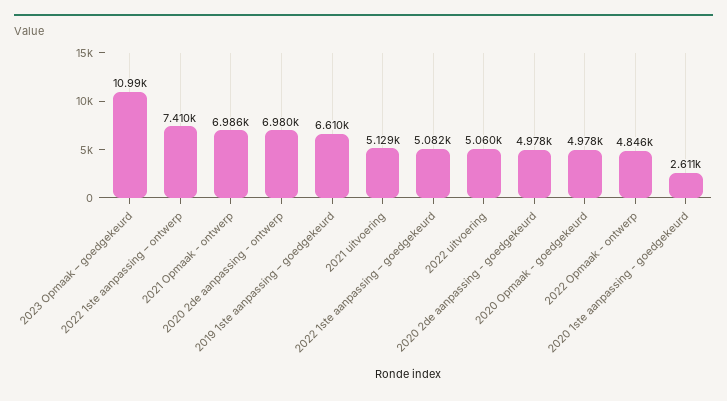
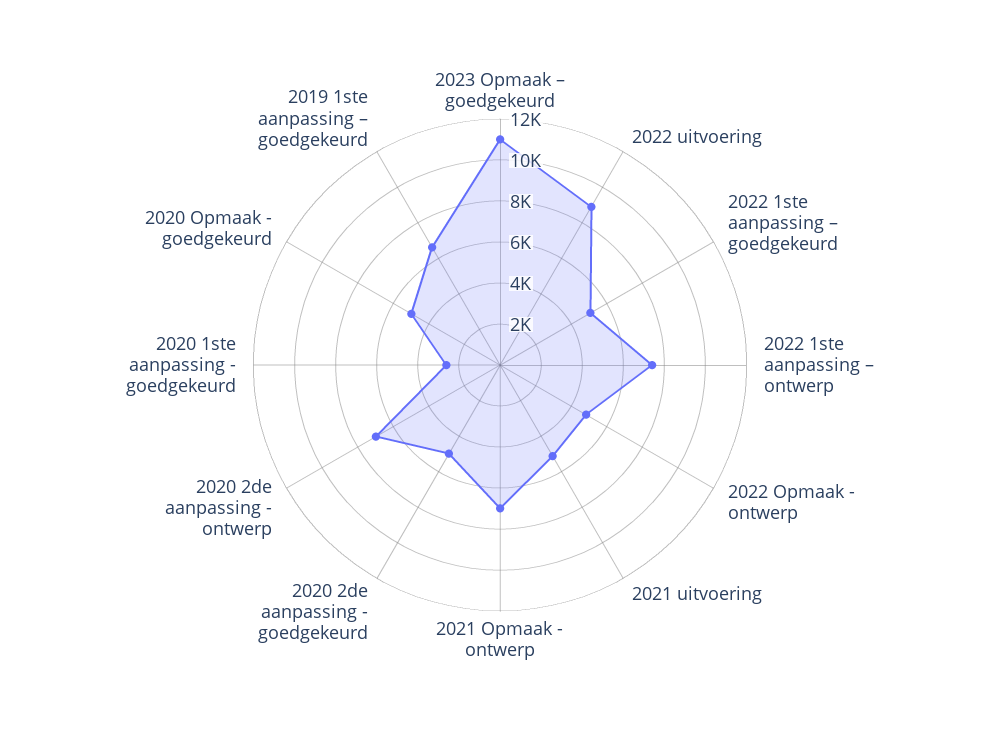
  {
    "2023 Opmaak – goedgekeurd": 10990,
    "2022 1ste aanpassing – ontwerp": 7410,
    "2021 Opmaak - ontwerp": 6986,
    "2020 2de aanpassing - ontwerp": 6980,
    "2019 1ste aanpassing – goedgekeurd": 6610,
    "2021 uitvoering": 5129,
    "2022 1ste aanpassing – goedgekeurd": 5082,
-   "2022 uitvoering": 5060,
+   "2022 uitvoering": 9000,
    "2020 2de aanpassing - goedgekeurd": 4978,
    "2020 Opmaak - goedgekeurd": 4978,
    "2022 Opmaak - ontwerp": 4846,
    "2020 1ste aanpassing - goedgekeurd": 2611
  }

